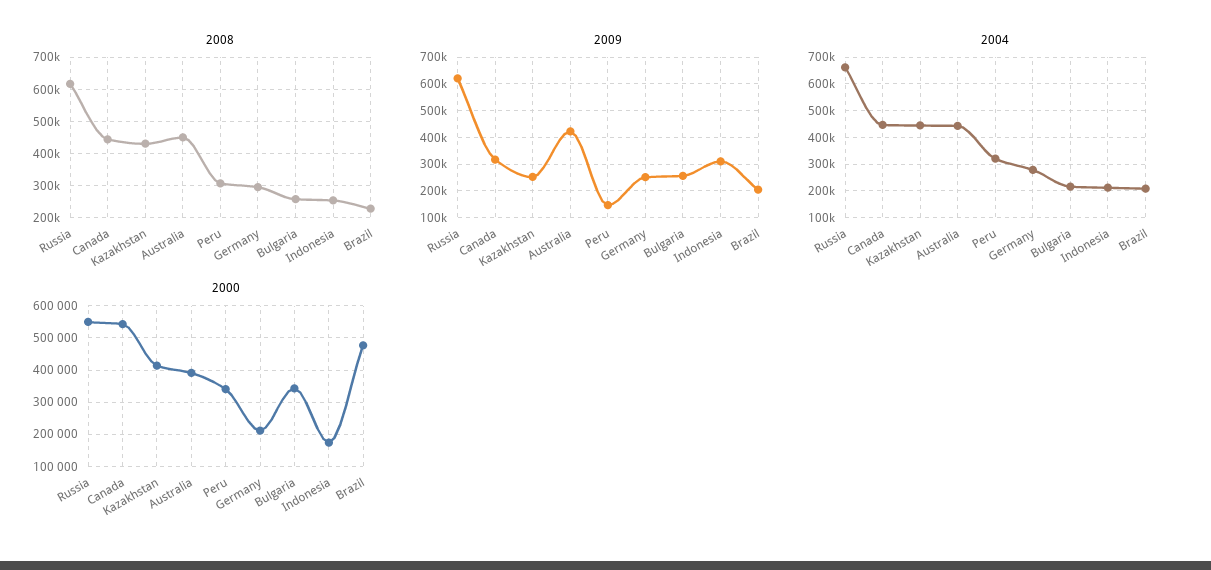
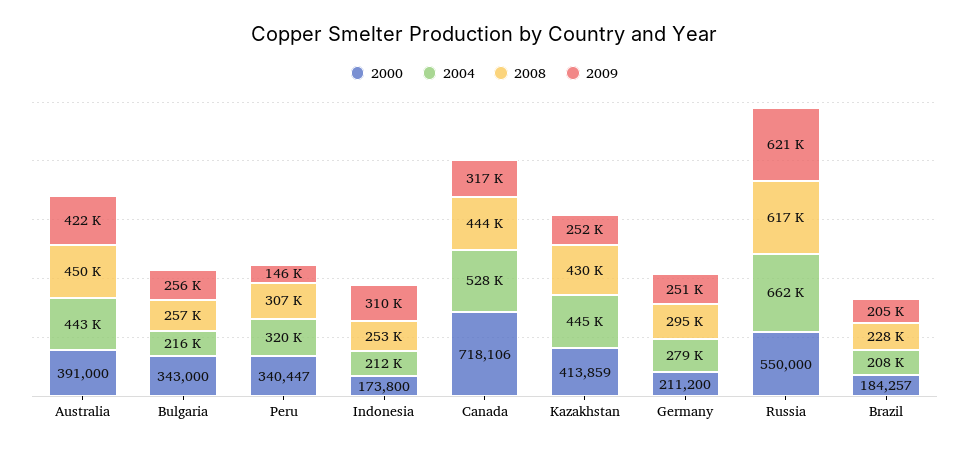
  {
    "2008": {
      "Russia": 617000,
      "Canada": 444000,
      "Kazakhstan": 430000,
      "Australia": 450000,
      "Peru": 307000,
      "Germany": 295000,
      "Bulgaria": 257000,
      "Indonesia": 253000,
      "Brazil": 228000
    },
    "2009": {
      "Russia": 621000,
      "Canada": 317000,
      "Kazakhstan": 252000,
      "Australia": 422000,
      "Peru": 146000,
      "Germany": 251000,
      "Bulgaria": 256000,
      "Indonesia": 310000,
      "Brazil": 205000
    },
    "2004": {
      "Russia": 662000,
-     "Canada": 450000,
+     "Canada": 528000,
      "Kazakhstan": 445000,
      "Australia": 443000,
      "Peru": 320000,
      "Germany": 279000,
      "Bulgaria": 216000,
      "Indonesia": 212000,
      "Brazil": 208000
    },
    "2000": {
      "Russia": 550000,
-     "Canada": 540000,
+     "Canada": 718106,
      "Kazakhstan": 413859,
      "Australia": 391000,
      "Peru": 340447,
      "Germany": 211200,
      "Bulgaria": 343000,
      "Indonesia": 173800,
-     "Brazil": 480000
+     "Brazil": 184257
    }
  }

